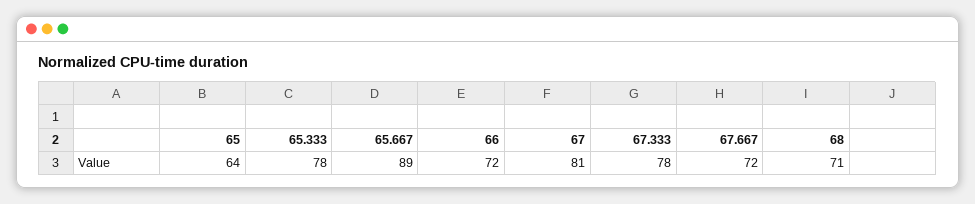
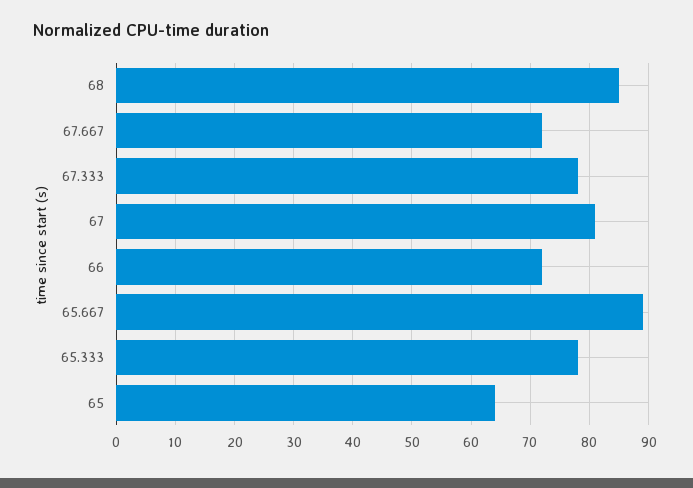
  {
    "65": 64,
    "65.333": 78,
    "65.667": 89,
    "66": 72,
    "67": 81,
    "67.333": 78,
    "67.667": 72,
-   "68": 71
+   "68": 85
  }

